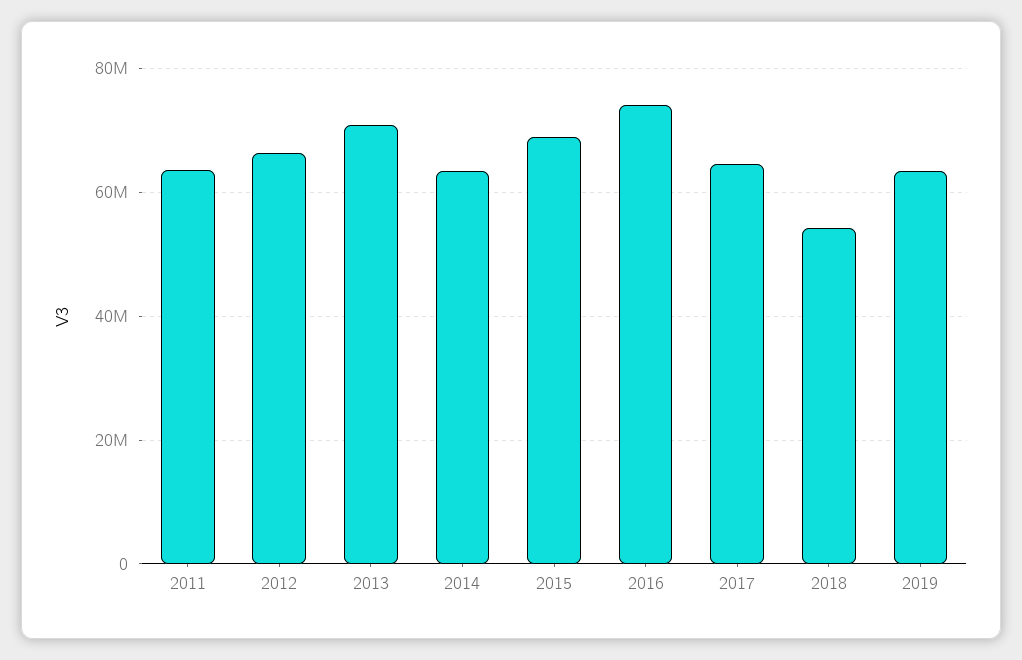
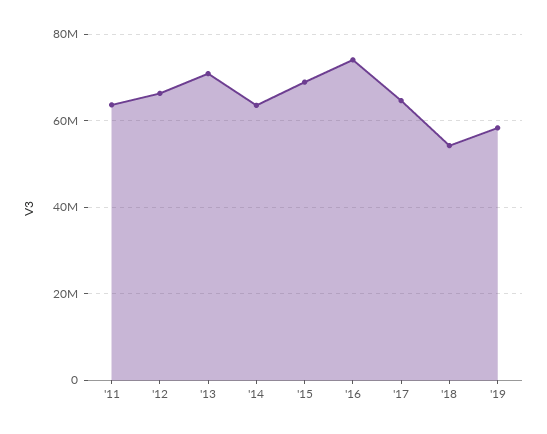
  {
    "2011": 64000000,
    "2012": 66000000,
    "2013": 70000000,
    "2014": 64000000,
    "2015": 68000000,
    "2016": 74000000,
    "2017": 64000000,
    "2018": 54000000,
-   "2019": 64000000
+   "2019": 58000000
  }

